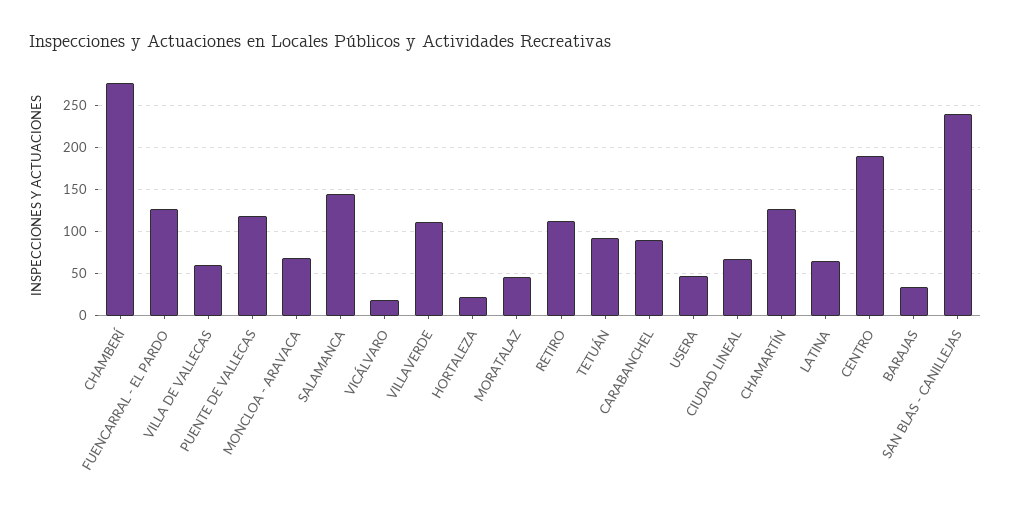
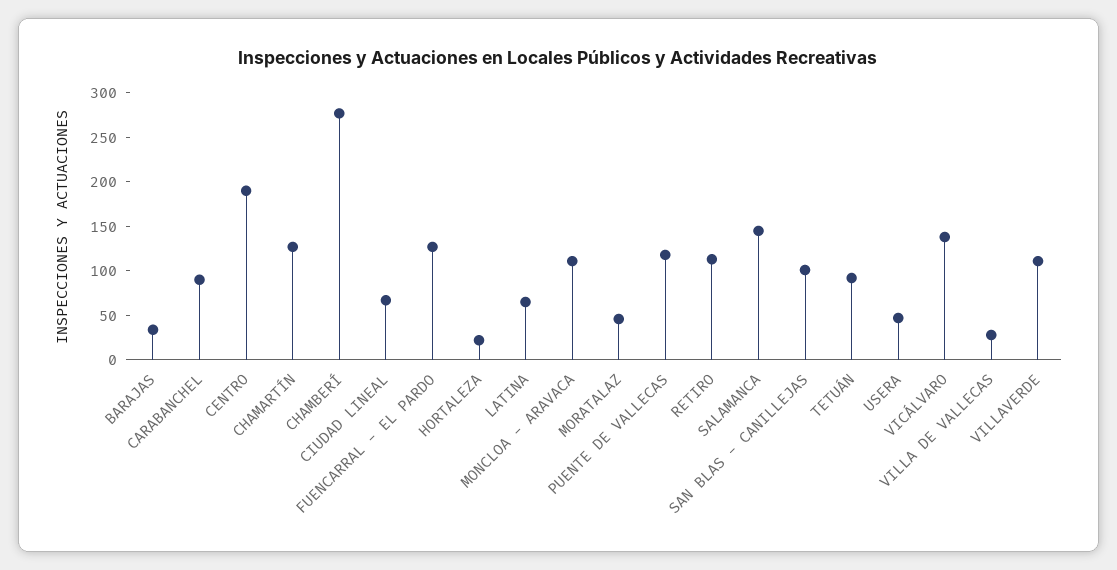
  {
    "CHAMBERÍ": 280,
    "FUENCARRAL - EL PARDO": 130,
-   "VILLA DE VALLECAS": 60,
+   "VILLA DE VALLECAS": 30,
    "PUENTE DE VALLECAS": 120,
-   "MONCLOA - ARAVACA": 70,
+   "MONCLOA - ARAVACA": 110,
    "SALAMANCA": 150,
-   "VICÁLVARO": 20,
+   "VICÁLVARO": 140,
    "VILLAVERDE": 110,
    "HORTALEZA": 20,
    "MORATALAZ": 50,
    "RETIRO": 110,
    "TETUÁN": 90,
    "CARABANCHEL": 90,
    "USERA": 50,
    "CIUDAD LINEAL": 70,
    "CHAMARTÍN": 130,
    "LATINA": 70,
    "CENTRO": 190,
    "BARAJAS": 30,
-   "SAN BLAS - CANILLEJAS": 240
+   "SAN BLAS - CANILLEJAS": 100
  }

